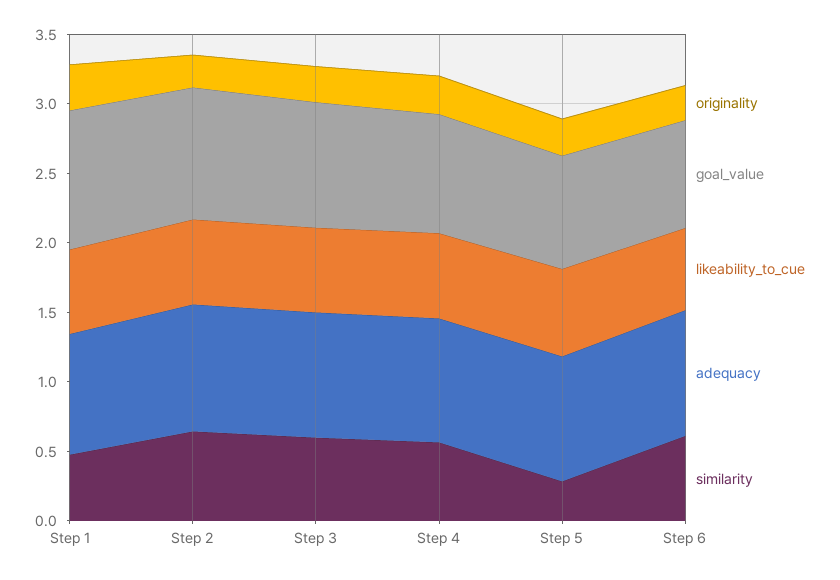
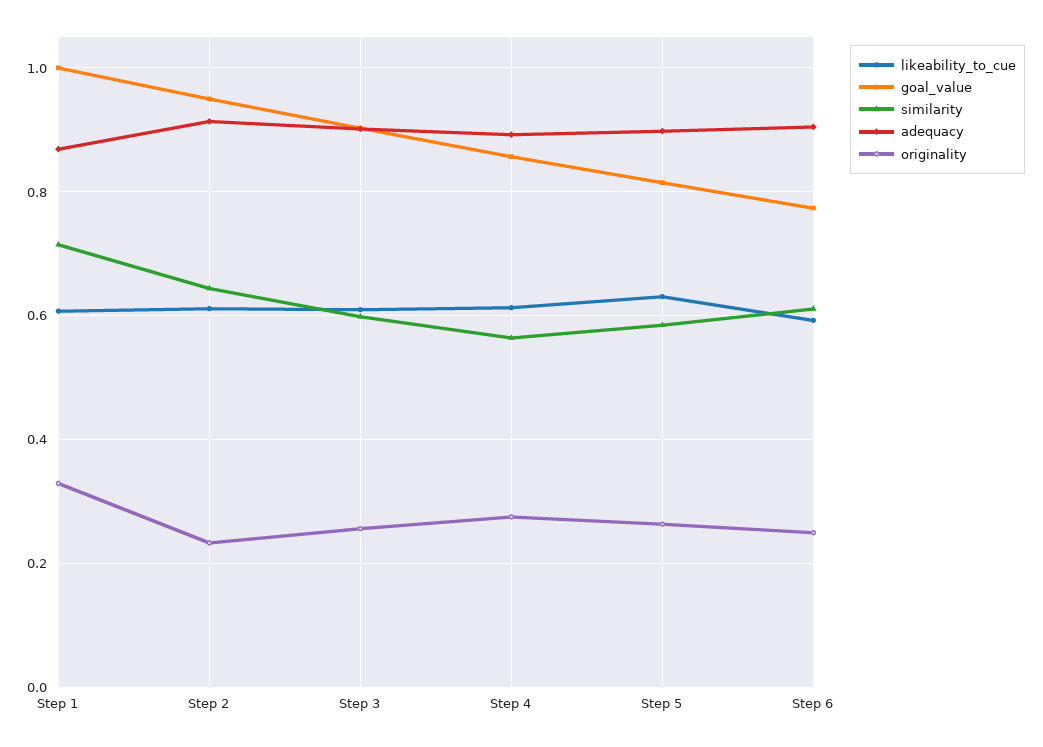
  {
    "originality": {
      "Step 1": 0.32,
      "Step 2": 0.24,
      "Step 3": 0.26,
      "Step 4": 0.28,
      "Step 5": 0.26,
      "Step 6": 0.26
    },
    "goal_value": {
      "Step 1": 1,
      "Step 2": 0.96,
      "Step 3": 0.9,
      "Step 4": 0.86,
      "Step 5": 0.82,
      "Step 6": 0.78
    },
    "likeability_to_cue": {
      "Step 1": 0.6,
      "Step 2": 0.62,
      "Step 3": 0.62,
      "Step 4": 0.62,
      "Step 5": 0.64,
      "Step 6": 0.6
    },
    "adequacy": {
      "Step 1": 0.86,
      "Step 2": 0.92,
      "Step 3": 0.9,
      "Step 4": 0.9,
      "Step 5": 0.9,
      "Step 6": 0.9
    },
    "similarity": {
-     "Step 1": 0.5,
+     "Step 1": 0.72,
      "Step 2": 0.64,
      "Step 3": 0.6,
      "Step 4": 0.56,
-     "Step 5": 0.3,
+     "Step 5": 0.58,
      "Step 6": 0.62
    }
  }

